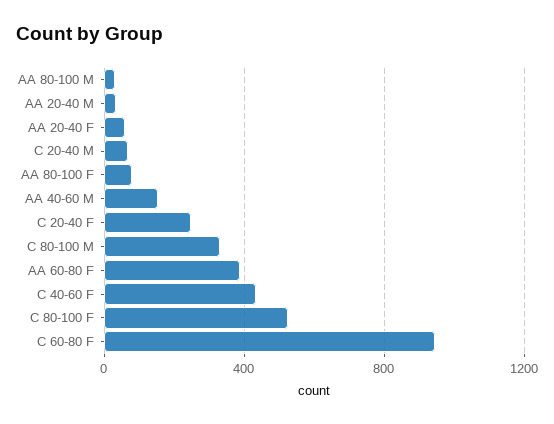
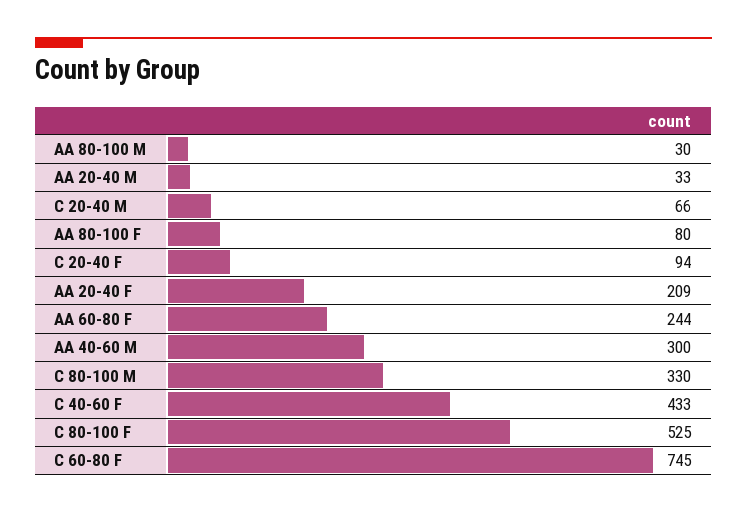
  {
    "AA 80-100 M": 30,
    "AA 20-40 M": 33,
-   "AA 20-40 F": 50,
+   "AA 20-40 F": 209,
    "C 20-40 M": 66,
    "AA 80-100 F": 80,
-   "AA 40-60 M": 150,
+   "AA 40-60 M": 300,
-   "C 20-40 F": 250,
+   "C 20-40 F": 94,
    "C 80-100 M": 330,
-   "AA 60-80 F": 400,
+   "AA 60-80 F": 244,
    "C 40-60 F": 433,
    "C 80-100 F": 525,
-   "C 60-80 F": 950
+   "C 60-80 F": 745
  }

